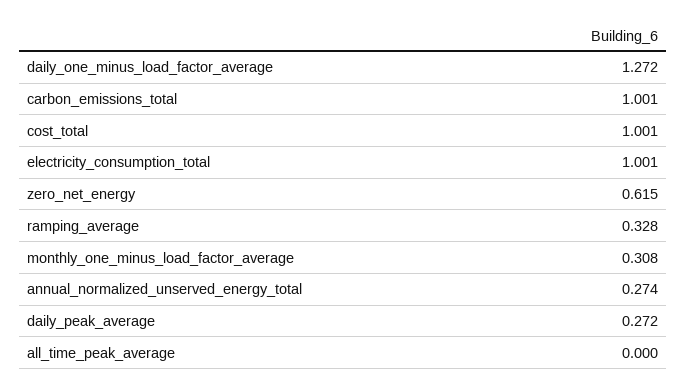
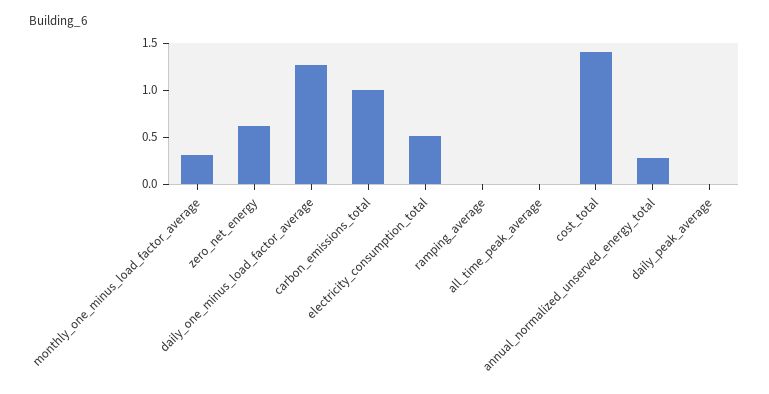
  {
    "daily_one_minus_load_factor_average": 1.272,
    "carbon_emissions_total": 1.001,
-   "cost_total": 1.001,
+   "cost_total": 1.4,
-   "electricity_consumption_total": 1.001,
+   "electricity_consumption_total": 0.5,
    "zero_net_energy": 0.615,
-   "ramping_average": 0.328,
+   "ramping_average": 0,
    "monthly_one_minus_load_factor_average": 0.308,
    "annual_normalized_unserved_energy_total": 0.274,
-   "daily_peak_average": 0.272,
+   "daily_peak_average": 0,
    "all_time_peak_average": 0
  }

